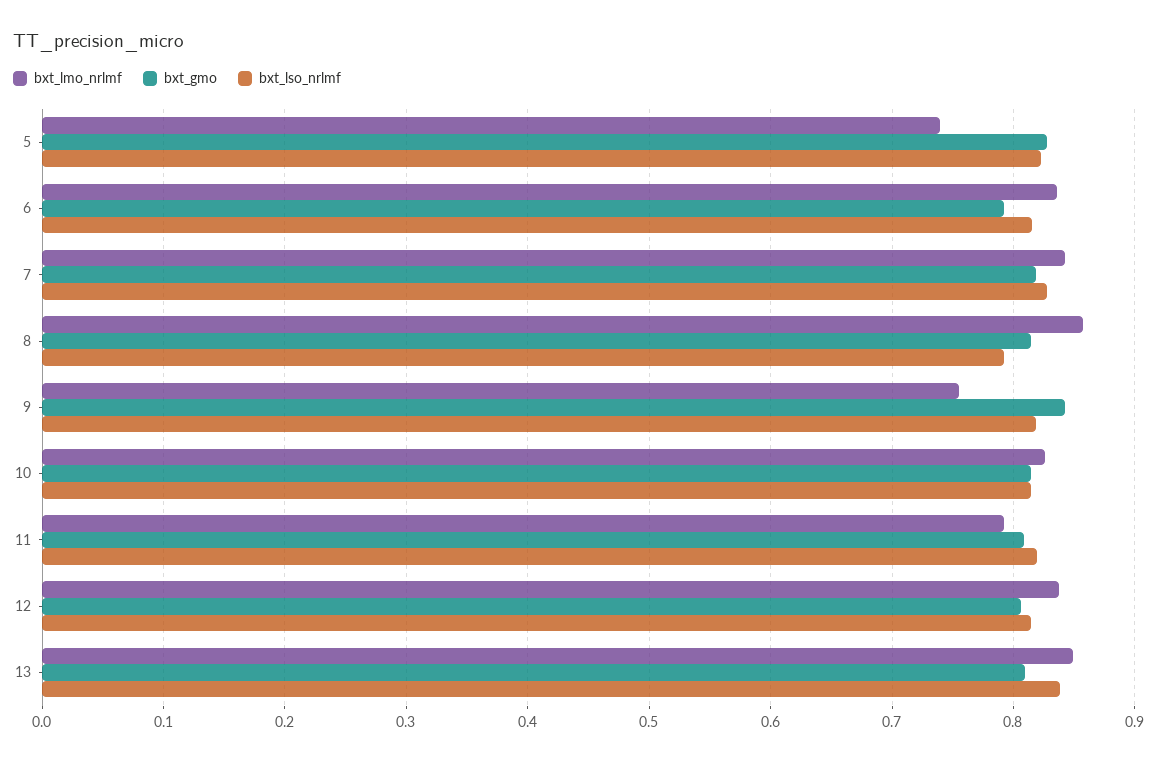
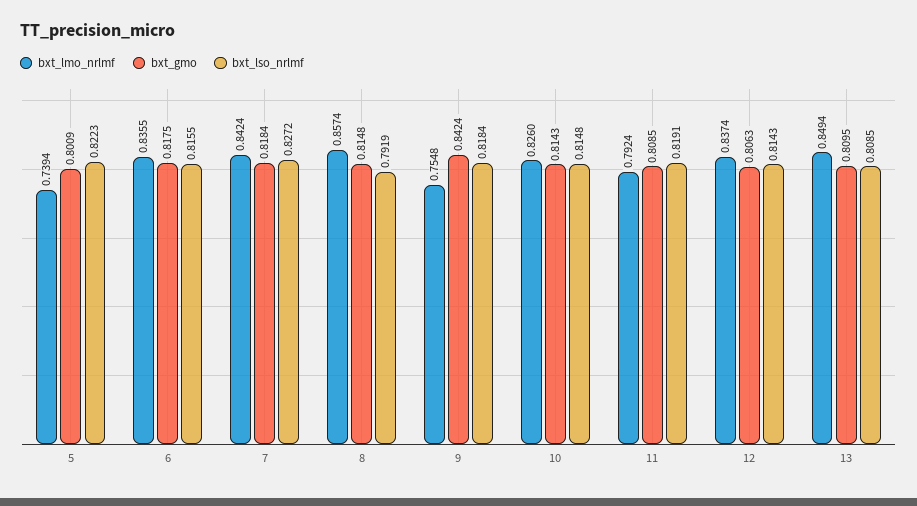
  {
    "bxt_lmo_nrlmf": {
      "5": 0.7394,
      "6": 0.8355,
      "7": 0.8424,
      "8": 0.8574,
      "9": 0.7548,
      "10": 0.826,
      "11": 0.7924,
      "12": 0.8374,
      "13": 0.8494
    },
    "bxt_gmo": {
-     "5": 0.83,
+     "5": 0.8009,
-     "6": 0.79,
+     "6": 0.8175,
      "7": 0.8184,
      "8": 0.8148,
      "9": 0.8424,
      "10": 0.8143,
      "11": 0.8085,
      "12": 0.8063,
      "13": 0.8095
    },
    "bxt_lso_nrlmf": {
      "5": 0.8223,
      "6": 0.8155,
      "7": 0.8272,
      "8": 0.7919,
      "9": 0.8184,
      "10": 0.8148,
      "11": 0.8191,
      "12": 0.8143,
-     "13": 0.84
+     "13": 0.8085
    }
  }

